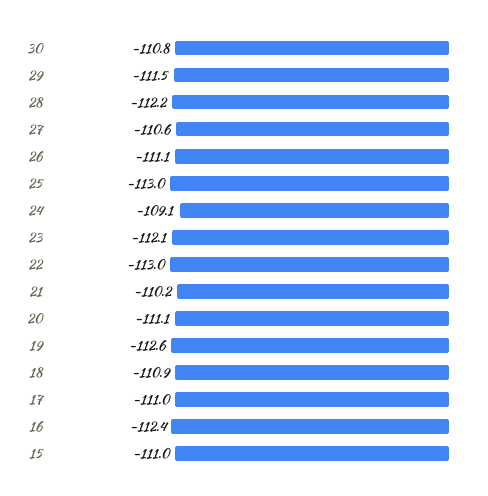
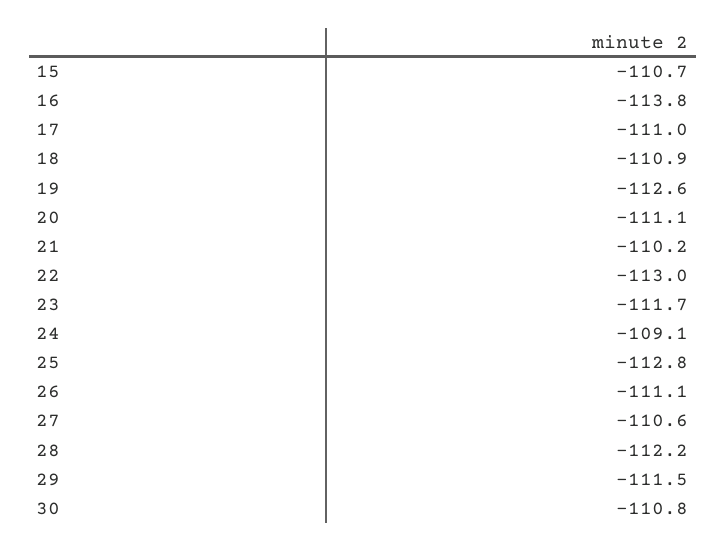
  {
    "30": -110.8,
    "29": -111.5,
    "28": -112.2,
    "27": -110.6,
    "26": -111.1,
-   "25": -113,
+   "25": -112.8,
    "24": -109.1,
-   "23": -112.1,
+   "23": -111.7,
    "22": -113,
    "21": -110.2,
    "20": -111.1,
    "19": -112.6,
    "18": -110.9,
    "17": -111,
-   "16": -112.4,
+   "16": -113.8,
-   "15": -111
+   "15": -110.7
  }

